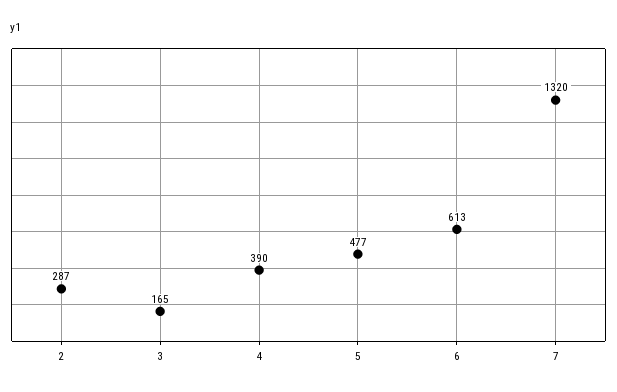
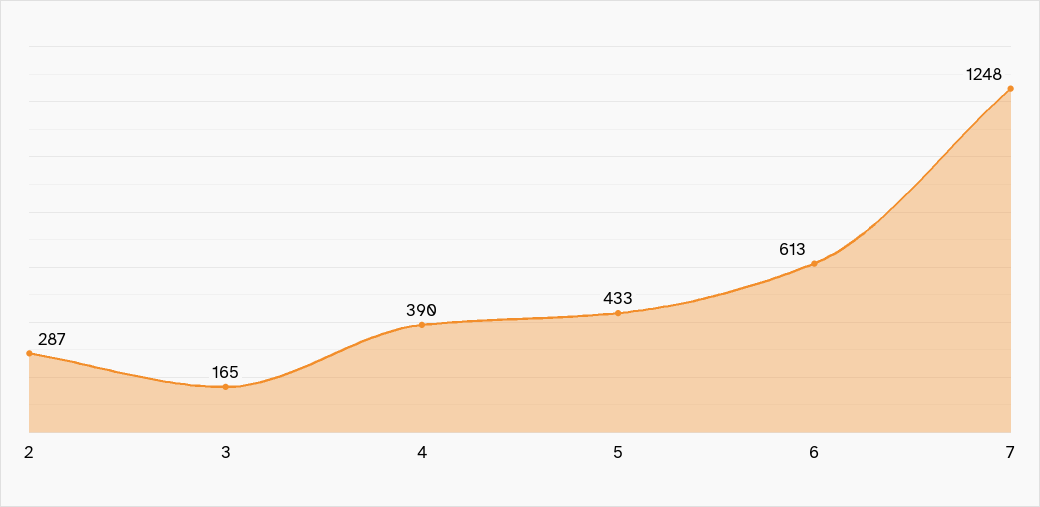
  {
    "2": 287,
    "3": 165,
    "4": 390,
-   "5": 477,
+   "5": 433,
    "6": 613,
-   "7": 1320
+   "7": 1248
  }

